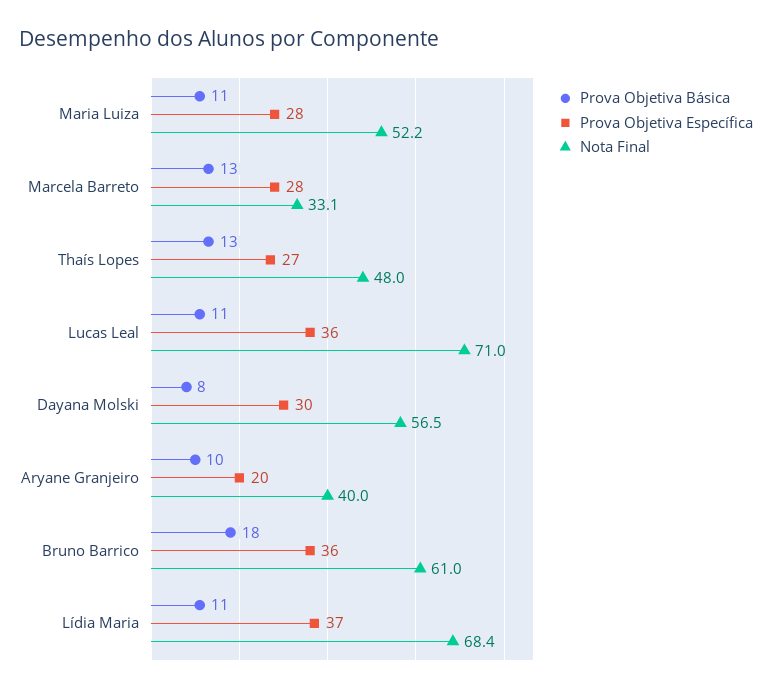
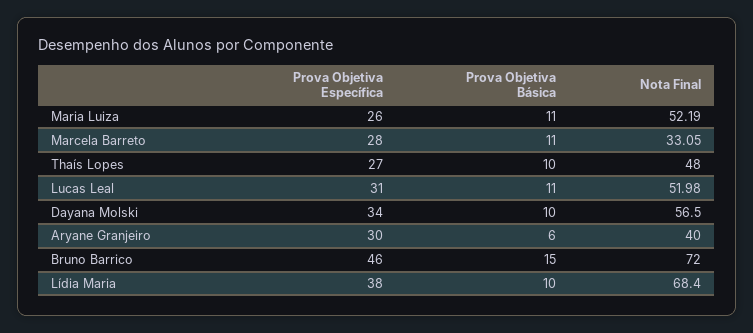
  {
    "Prova Objetiva Básica": {
      "Maria Luiza": 11,
-     "Marcela Barreto": 13,
+     "Marcela Barreto": 11,
-     "Thaís Lopes": 13,
+     "Thaís Lopes": 10,
      "Lucas Leal": 11,
-     "Dayana Molski": 8,
+     "Dayana Molski": 10,
-     "Aryane Granjeiro": 10,
+     "Aryane Granjeiro": 6,
-     "Bruno Barrico": 18,
+     "Bruno Barrico": 15,
-     "Lídia Maria": 11
+     "Lídia Maria": 10
    },
    "Prova Objetiva Específica": {
-     "Maria Luiza": 28,
+     "Maria Luiza": 26,
      "Marcela Barreto": 28,
      "Thaís Lopes": 27,
-     "Lucas Leal": 36,
+     "Lucas Leal": 31,
-     "Dayana Molski": 30,
+     "Dayana Molski": 34,
-     "Aryane Granjeiro": 20,
+     "Aryane Granjeiro": 30,
-     "Bruno Barrico": 36,
+     "Bruno Barrico": 46,
-     "Lídia Maria": 37
+     "Lídia Maria": 38
    },
    "Nota Final": {
      "Maria Luiza": 52.19,
      "Marcela Barreto": 33.05,
      "Thaís Lopes": 48,
-     "Lucas Leal": 71,
+     "Lucas Leal": 51.98,
      "Dayana Molski": 56.5,
      "Aryane Granjeiro": 40,
-     "Bruno Barrico": 61,
+     "Bruno Barrico": 72,
      "Lídia Maria": 68.4
    }
  }

